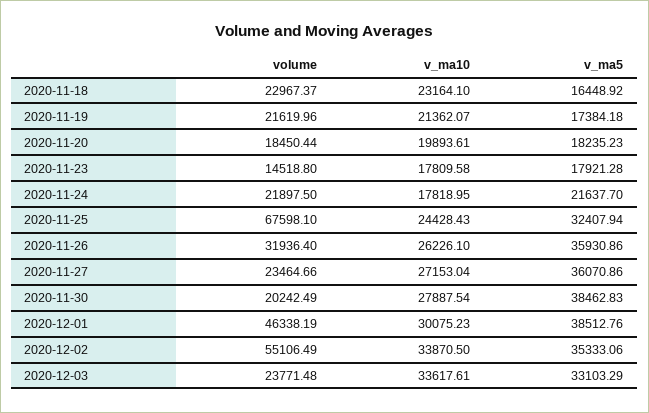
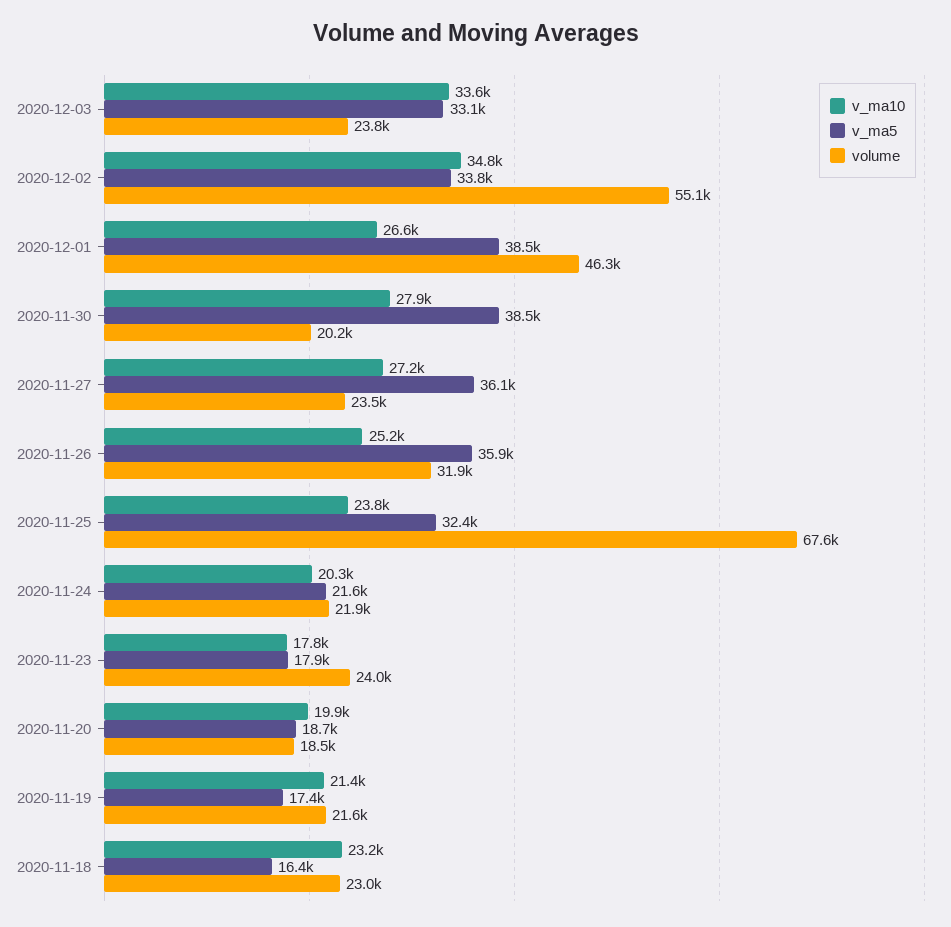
  {
    "volume": {
      "2020-11-18": 22967.37,
      "2020-11-19": 21619.96,
      "2020-11-20": 18450.44,
-     "2020-11-23": 14518.8,
+     "2020-11-23": 24000,
      "2020-11-24": 21897.5,
      "2020-11-25": 67598.1,
      "2020-11-26": 31936.4,
      "2020-11-27": 23464.66,
      "2020-11-30": 20242.49,
      "2020-12-01": 46338.19,
      "2020-12-02": 55106.49,
      "2020-12-03": 23771.48
    },
    "v_ma10": {
      "2020-11-18": 23164.1,
      "2020-11-19": 21362.07,
      "2020-11-20": 19893.61,
      "2020-11-23": 17809.58,
-     "2020-11-24": 17818.95,
+     "2020-11-24": 20300,
-     "2020-11-25": 24428.43,
+     "2020-11-25": 23800,
-     "2020-11-26": 26226.1,
+     "2020-11-26": 25200,
      "2020-11-27": 27153.04,
      "2020-11-30": 27887.54,
-     "2020-12-01": 30075.23,
+     "2020-12-01": 26600,
-     "2020-12-02": 33870.5,
+     "2020-12-02": 34800,
      "2020-12-03": 33617.61
    },
    "v_ma5": {
      "2020-11-18": 16448.92,
      "2020-11-19": 17384.18,
-     "2020-11-20": 18235.23,
+     "2020-11-20": 18700,
      "2020-11-23": 17921.28,
      "2020-11-24": 21637.7,
      "2020-11-25": 32407.94,
      "2020-11-26": 35930.86,
      "2020-11-27": 36070.86,
      "2020-11-30": 38462.83,
      "2020-12-01": 38512.76,
-     "2020-12-02": 35333.06,
+     "2020-12-02": 33800,
      "2020-12-03": 33103.29
    }
  }

